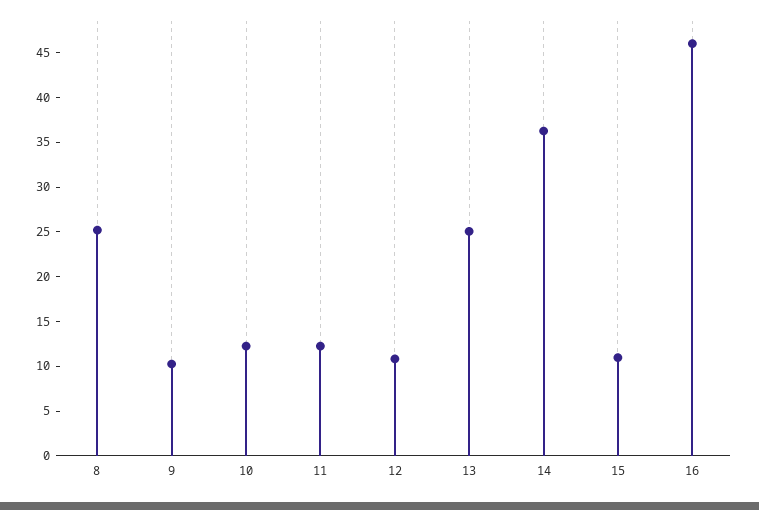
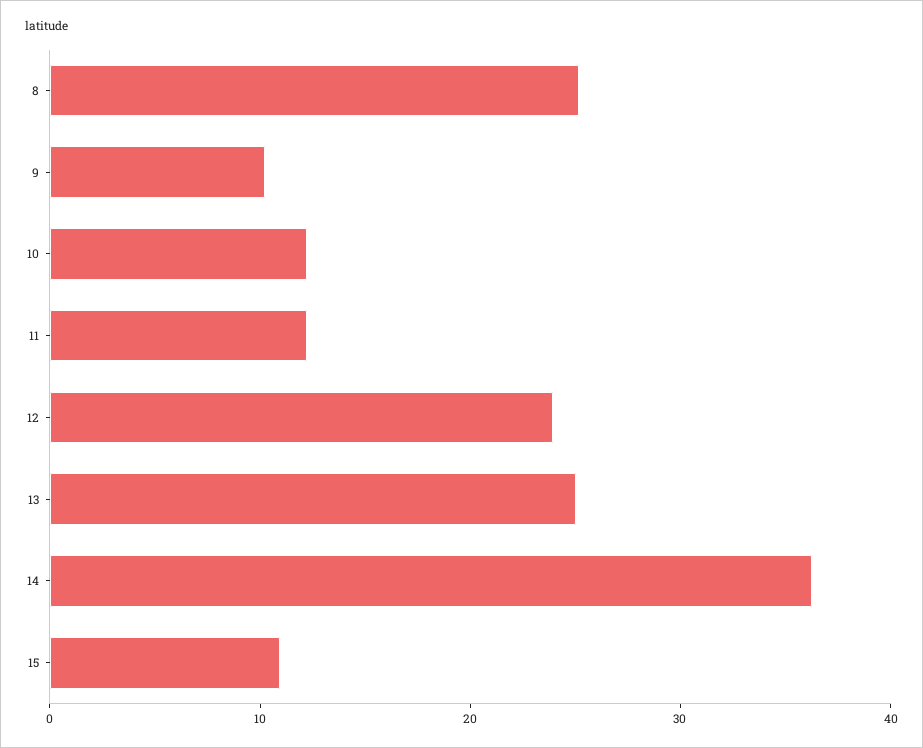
  {
    "8": 25,
    "9": 10,
    "10": 12,
    "11": 12,
-   "12": 11,
+   "12": 24,
    "13": 25,
    "14": 36,
-   "15": 11,
+   "15": 11
-   "16": 46
  }

